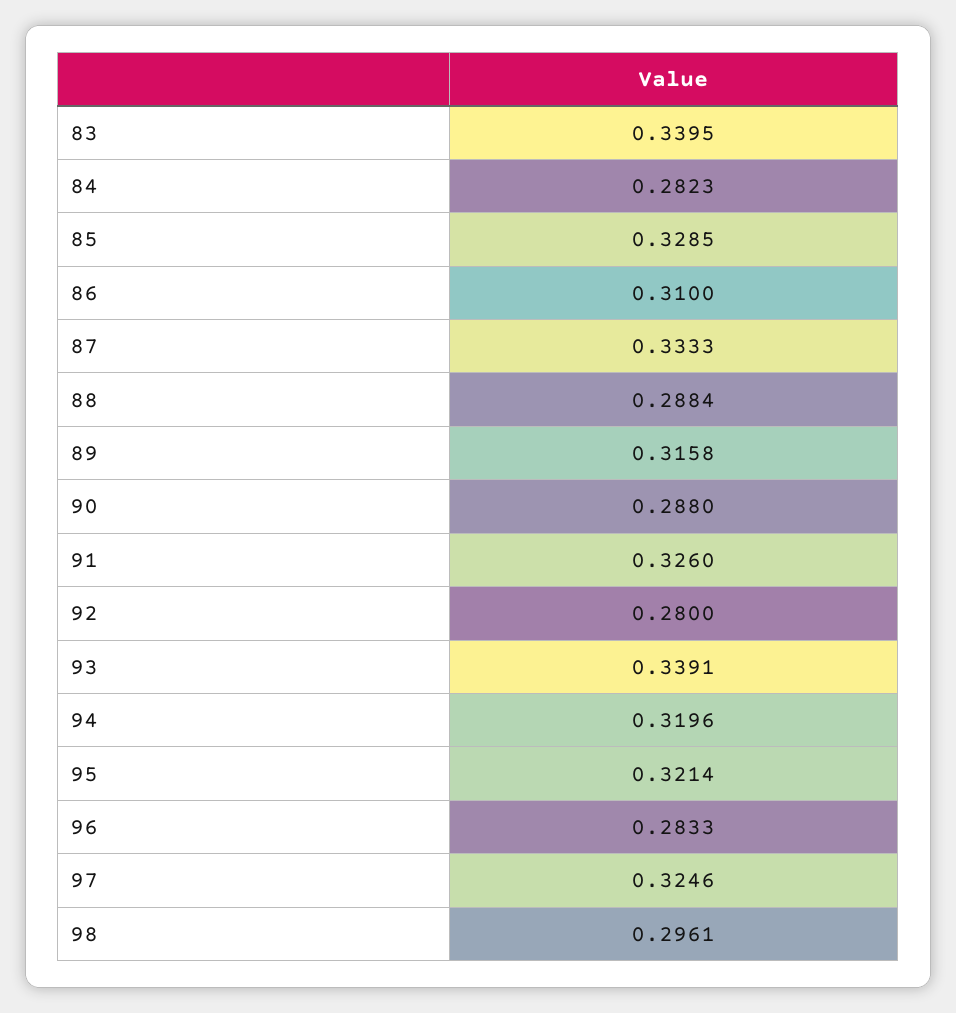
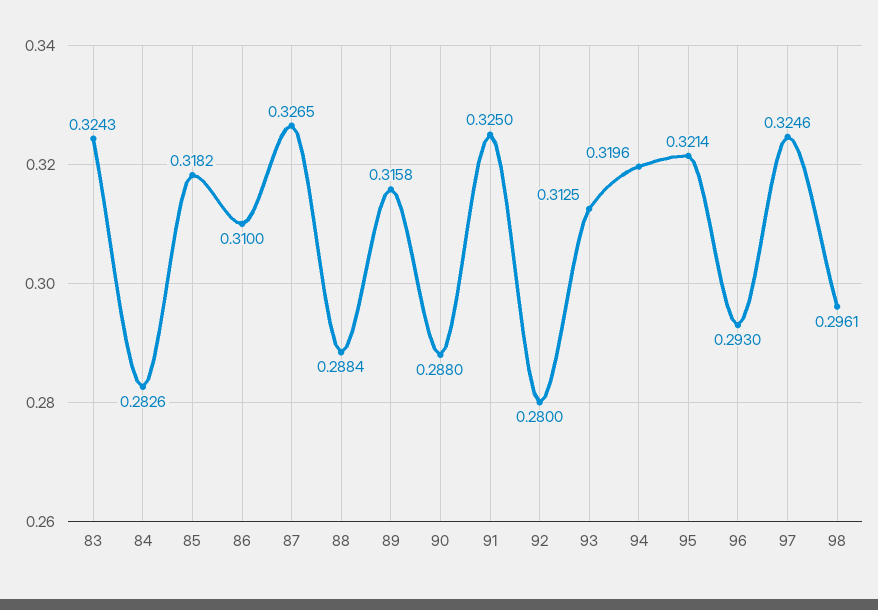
  {
-   "83": 0.3395,
+   "83": 0.3243,
-   "84": 0.2823,
+   "84": 0.2826,
-   "85": 0.3285,
+   "85": 0.3182,
    "86": 0.31,
-   "87": 0.3333,
+   "87": 0.3265,
    "88": 0.2884,
    "89": 0.3158,
    "90": 0.288,
-   "91": 0.326,
+   "91": 0.325,
    "92": 0.28,
-   "93": 0.3391,
+   "93": 0.3125,
    "94": 0.3196,
    "95": 0.3214,
-   "96": 0.2833,
+   "96": 0.293,
    "97": 0.3246,
    "98": 0.2961
  }

